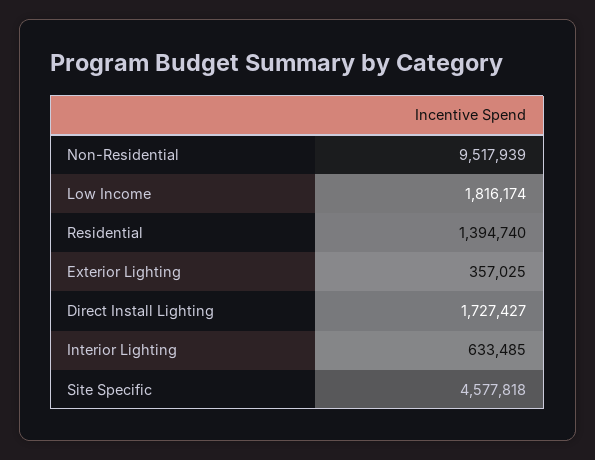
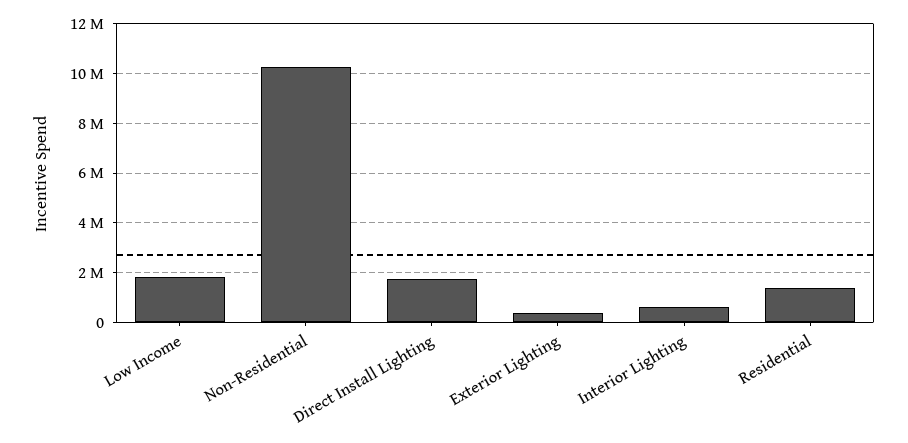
  {
-   "Non-Residential": 9517939,
+   "Non-Residential": 10250000,
    "Low Income": 1816174,
    "Residential": 1394740,
    "Exterior Lighting": 357025,
    "Direct Install Lighting": 1727427,
-   "Interior Lighting": 633485,
+   "Interior Lighting": 633485
-   "Site Specific": 4577818
  }

